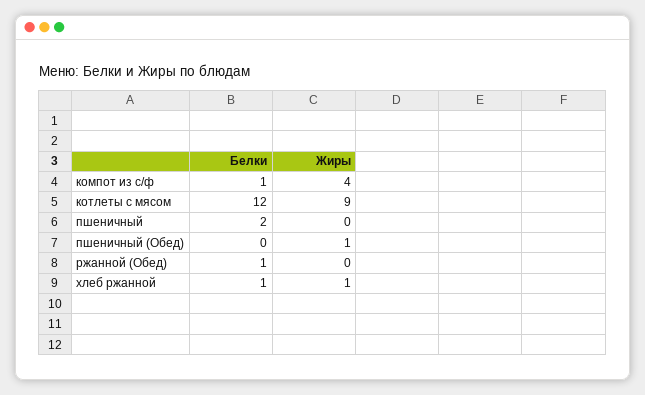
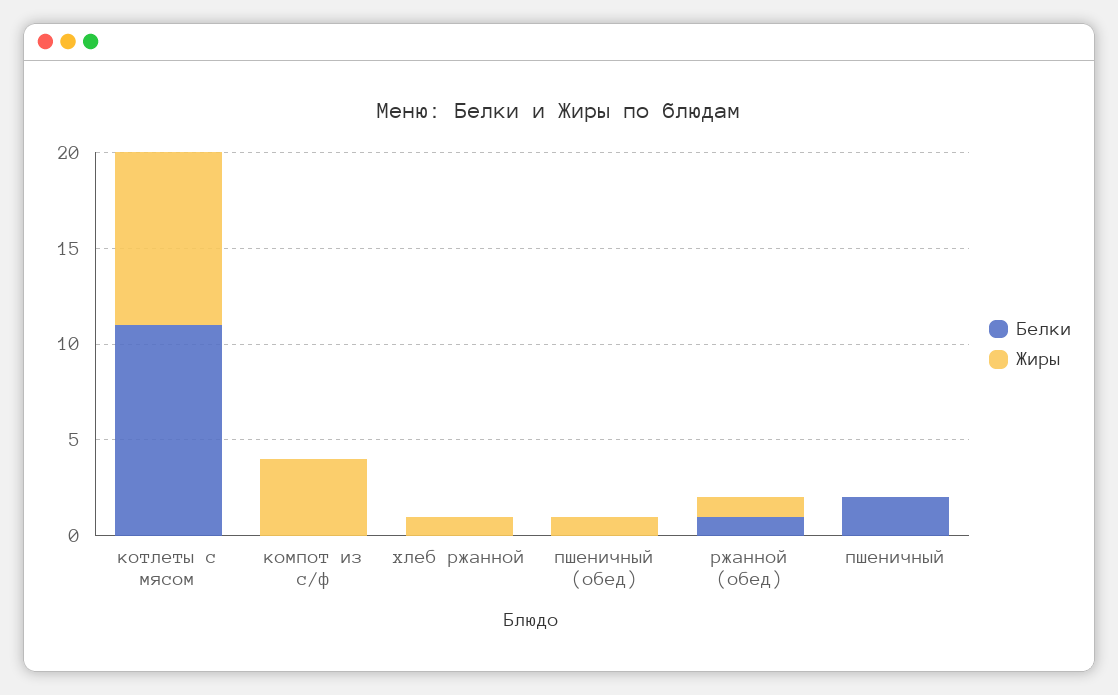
  {
    "Белки": {
-     "компот из с/ф": 1,
+     "компот из с/ф": 0,
-     "котлеты с мясом": 12,
+     "котлеты с мясом": 11,
      "пшеничный": 2,
      "пшеничный (Обед)": 0,
      "ржанной (Обед)": 1,
-     "хлеб ржанной": 1
+     "хлеб ржанной": 0
    },
    "Жиры": {
      "компот из с/ф": 4,
      "котлеты с мясом": 9,
      "пшеничный": 0,
      "пшеничный (Обед)": 1,
-     "ржанной (Обед)": 0,
+     "ржанной (Обед)": 1,
      "хлеб ржанной": 1
    }
  }

